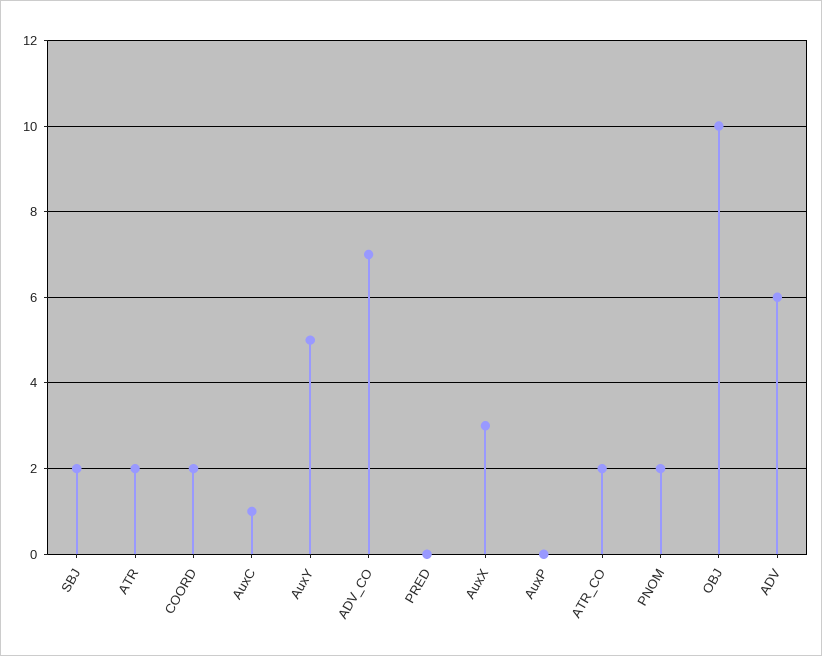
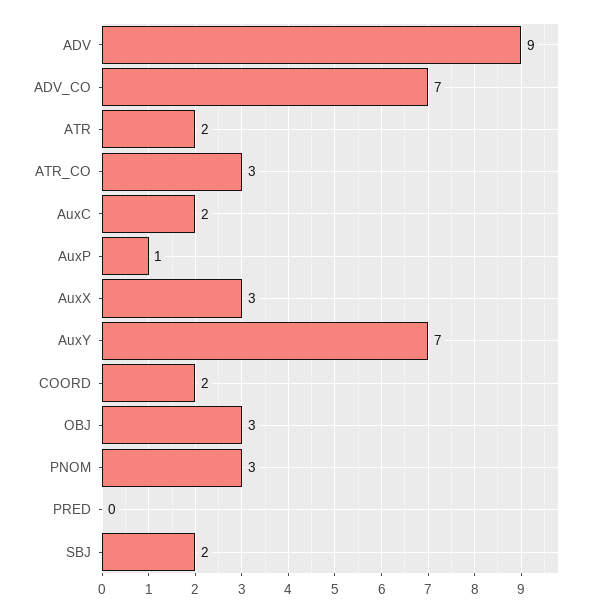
  {
    "SBJ": 2,
    "ATR": 2,
    "COORD": 2,
-   "AuxC": 1,
+   "AuxC": 2,
-   "AuxY": 5,
+   "AuxY": 7,
    "ADV_CO": 7,
    "PRED": 0,
    "AuxX": 3,
-   "AuxP": 0,
+   "AuxP": 1,
-   "ATR_CO": 2,
+   "ATR_CO": 3,
-   "PNOM": 2,
+   "PNOM": 3,
-   "OBJ": 10,
+   "OBJ": 3,
-   "ADV": 6
+   "ADV": 9
  }

